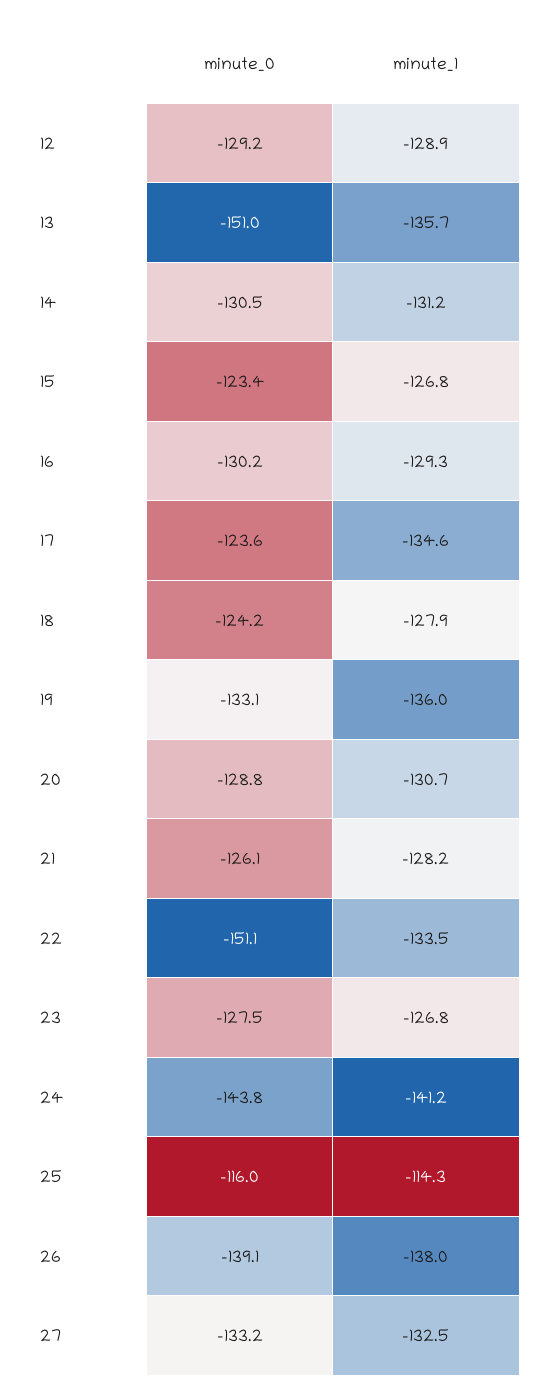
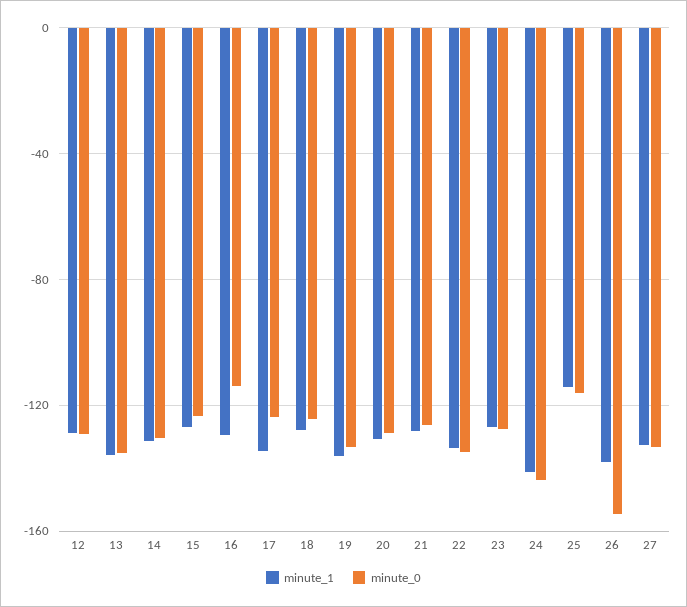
  {
    "minute_0": {
      "12": -129.2,
-     "13": -151,
+     "13": -135,
      "14": -130.5,
      "15": -123.4,
-     "16": -130.2,
+     "16": -115,
      "17": -123.6,
      "18": -124.2,
      "19": -133.1,
      "20": -128.8,
      "21": -126.1,
-     "22": -151.1,
+     "22": -135,
      "23": -127.5,
      "24": -143.8,
      "25": -116,
-     "26": -139.1,
+     "26": -155,
      "27": -133.2
    },
    "minute_1": {
      "12": -128.9,
      "13": -135.7,
      "14": -131.2,
      "15": -126.8,
      "16": -129.3,
      "17": -134.6,
      "18": -127.9,
      "19": -136,
      "20": -130.7,
      "21": -128.2,
      "22": -133.5,
      "23": -126.8,
      "24": -141.2,
      "25": -114.3,
      "26": -138,
      "27": -132.5
    }
  }

